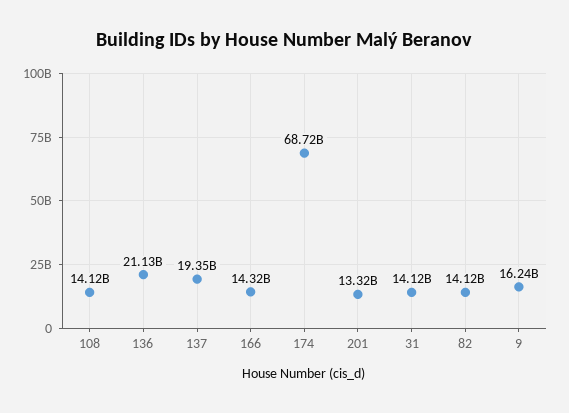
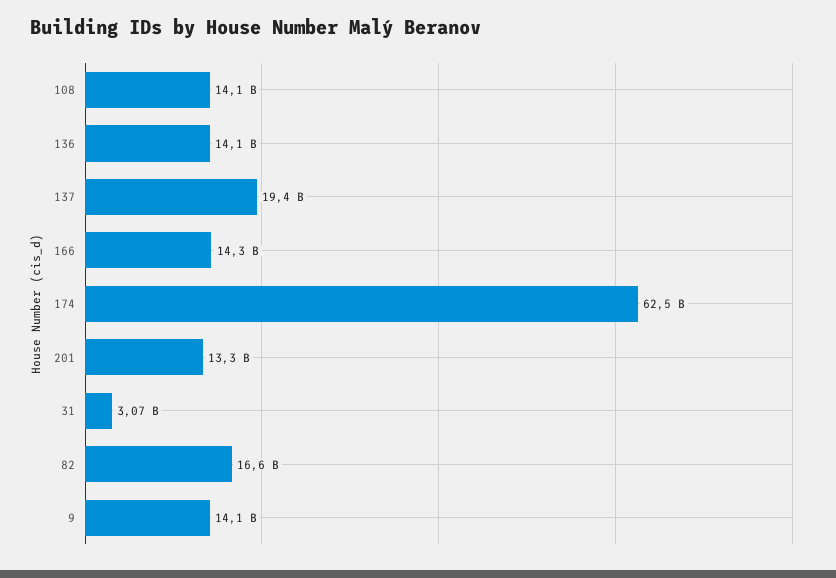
  {
    "108": 14120000000,
-   "136": 21130000000,
+   "136": 14100000000,
    "137": 19350000000,
    "166": 14320000000,
-   "174": 68720000000,
+   "174": 62500000000,
    "201": 13320000000,
-   "31": 14120000000,
+   "31": 3070000000,
-   "82": 14120000000,
+   "82": 16600000000,
-   "9": 16240000000
+   "9": 14100000000
  }

